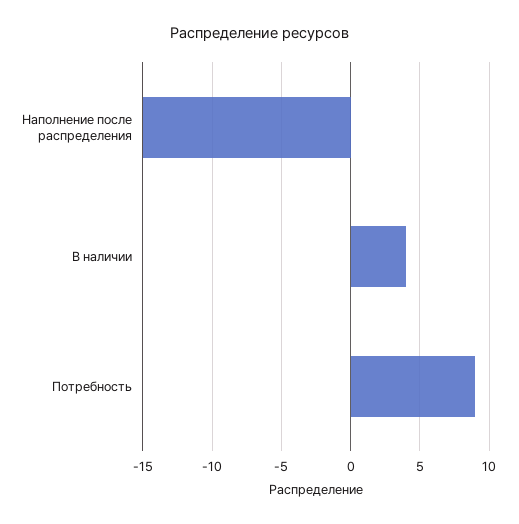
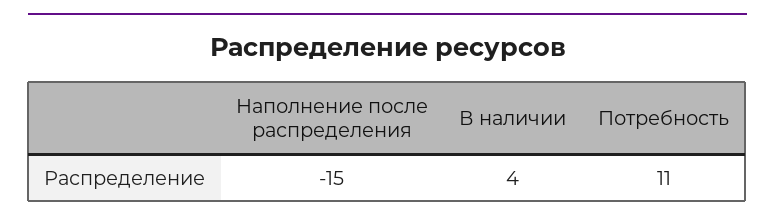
  {
    "Наполнение после распределения": -15,
    "В наличии": 4,
-   "Потребность": 9
+   "Потребность": 11
  }

